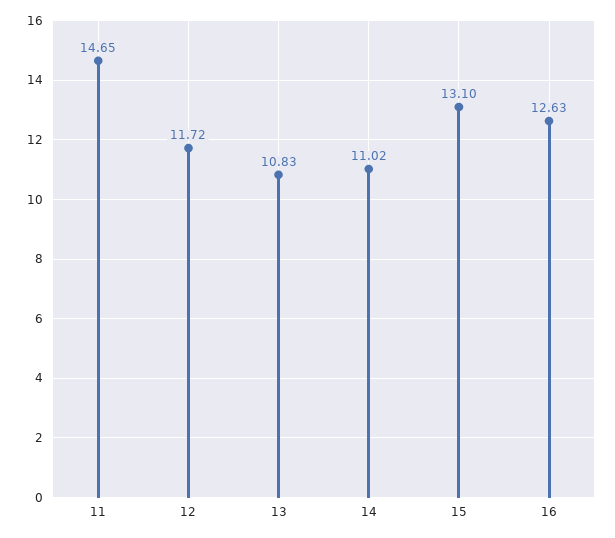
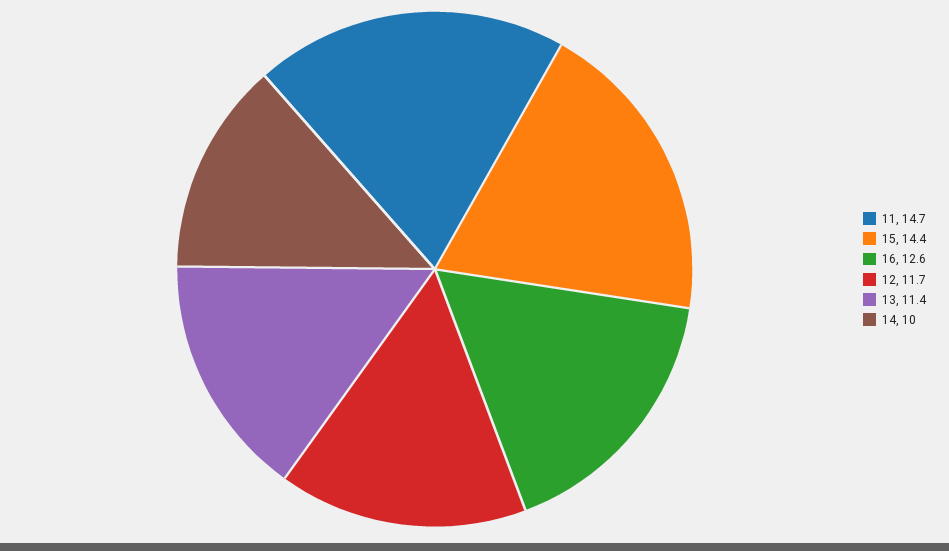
  {
    "11": 14.65,
    "12": 11.72,
-   "13": 10.83,
+   "13": 11.4,
-   "14": 11.02,
+   "14": 10,
-   "15": 13.1,
+   "15": 14.4,
    "16": 12.63
  }

